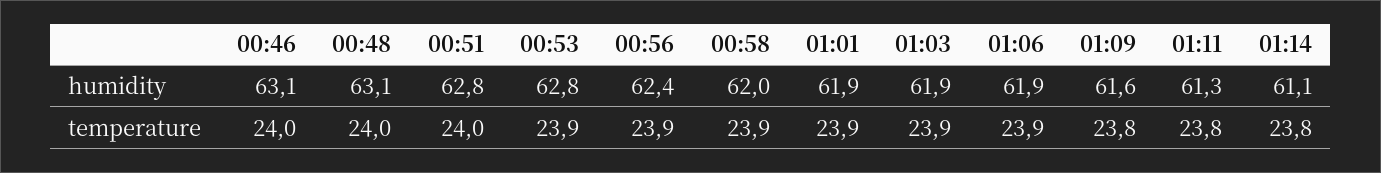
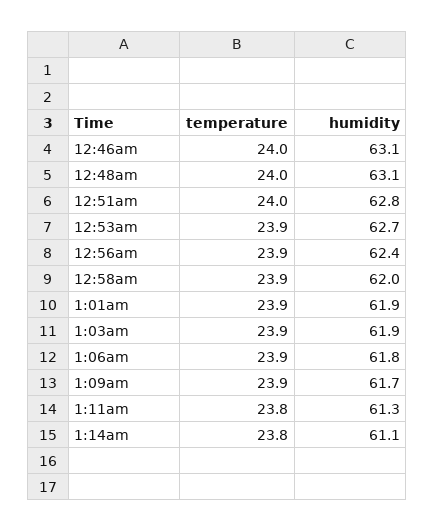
  {
    "00:46": {
      "humidity": 63.1,
      "temperature": 24
    },
    "00:48": {
      "humidity": 63.1,
      "temperature": 24
    },
    "00:51": {
      "humidity": 62.8,
      "temperature": 24
    },
    "00:53": {
-     "humidity": 62.8,
+     "humidity": 62.7,
      "temperature": 23.9
    },
    "00:56": {
      "humidity": 62.4,
      "temperature": 23.9
    },
    "00:58": {
      "humidity": 62,
      "temperature": 23.9
    },
    "01:01": {
      "humidity": 61.9,
      "temperature": 23.9
    },
    "01:03": {
      "humidity": 61.9,
      "temperature": 23.9
    },
    "01:06": {
-     "humidity": 61.9,
+     "humidity": 61.8,
      "temperature": 23.9
    },
    "01:09": {
-     "humidity": 61.6,
+     "humidity": 61.7,
-     "temperature": 23.8
+     "temperature": 23.9
    },
    "01:11": {
      "humidity": 61.3,
      "temperature": 23.8
    },
    "01:14": {
      "humidity": 61.1,
      "temperature": 23.8
    }
  }

